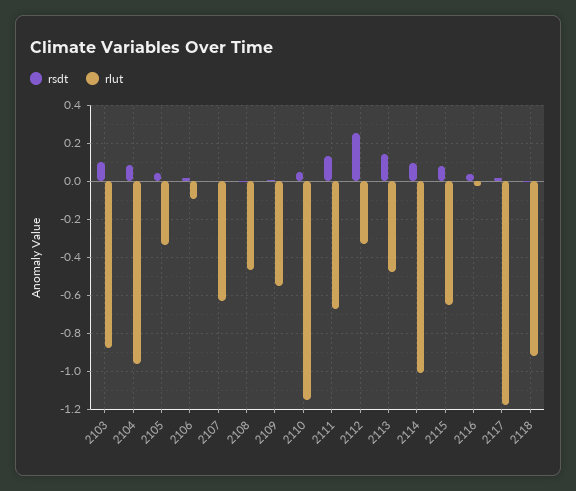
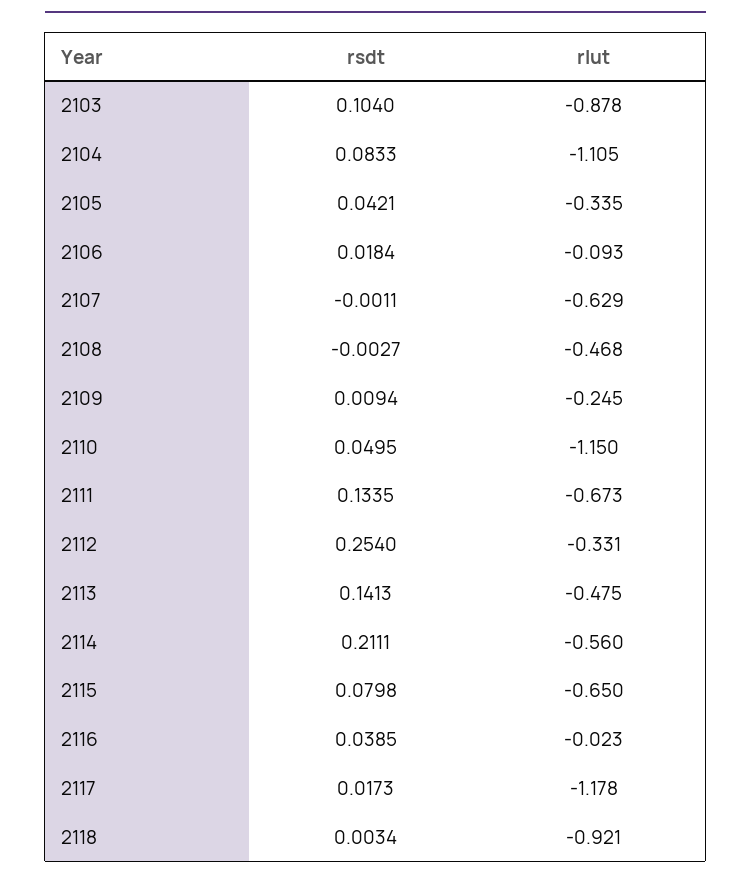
  {
    "rsdt": {
      "2103": 0.104,
      "2104": 0.0833,
      "2105": 0.0421,
      "2106": 0.0184,
      "2107": -0.0011,
      "2108": -0.0027,
      "2109": 0.0094,
      "2110": 0.0495,
      "2111": 0.1335,
      "2112": 0.254,
      "2113": 0.1413,
-     "2114": 0.1,
+     "2114": 0.2111,
      "2115": 0.0798,
      "2116": 0.0385,
      "2117": 0.0173,
      "2118": 0.0034
    },
    "rlut": {
      "2103": -0.878,
-     "2104": -0.95,
+     "2104": -1.105,
      "2105": -0.335,
      "2106": -0.093,
      "2107": -0.629,
      "2108": -0.468,
-     "2109": -0.55,
+     "2109": -0.245,
      "2110": -1.15,
      "2111": -0.673,
      "2112": -0.331,
      "2113": -0.475,
-     "2114": -1,
+     "2114": -0.56,
      "2115": -0.65,
      "2116": -0.023,
      "2117": -1.178,
      "2118": -0.921
    }
  }

